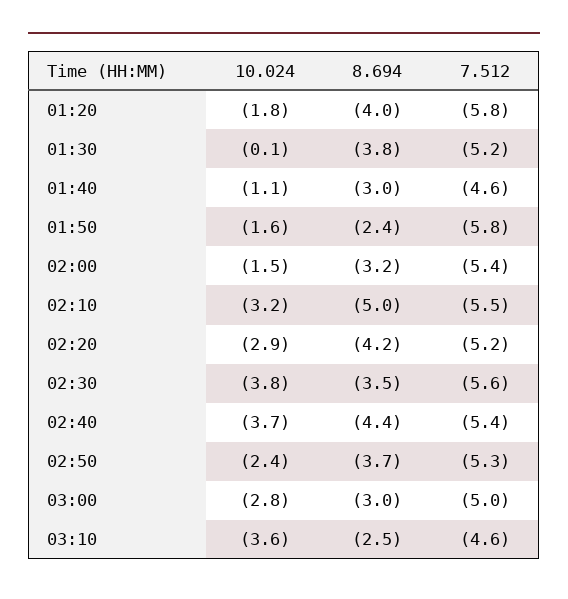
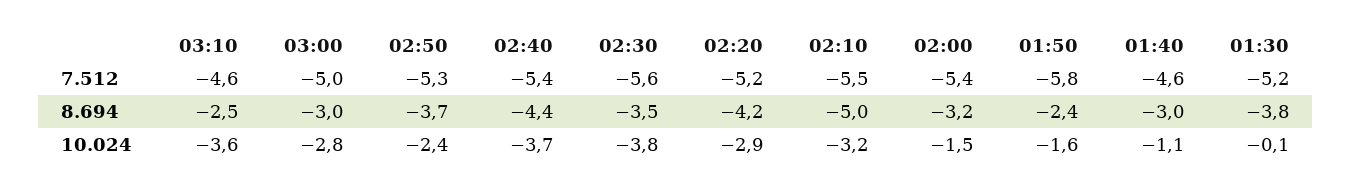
  {
    "10.024": {
-     "01:20": -1.8,
      "01:30": -0.1,
      "01:40": -1.1,
      "01:50": -1.6,
      "02:00": -1.5,
      "02:10": -3.2,
      "02:20": -2.9,
      "02:30": -3.8,
      "02:40": -3.7,
      "02:50": -2.4,
      "03:00": -2.8,
      "03:10": -3.6
    },
    "8.694": {
-     "01:20": -4,
      "01:30": -3.8,
      "01:40": -3,
      "01:50": -2.4,
      "02:00": -3.2,
      "02:10": -5,
      "02:20": -4.2,
      "02:30": -3.5,
      "02:40": -4.4,
      "02:50": -3.7,
      "03:00": -3,
      "03:10": -2.5
    },
    "7.512": {
-     "01:20": -5.8,
      "01:30": -5.2,
      "01:40": -4.6,
      "01:50": -5.8,
      "02:00": -5.4,
      "02:10": -5.5,
      "02:20": -5.2,
      "02:30": -5.6,
      "02:40": -5.4,
      "02:50": -5.3,
      "03:00": -5,
      "03:10": -4.6
    }
  }

